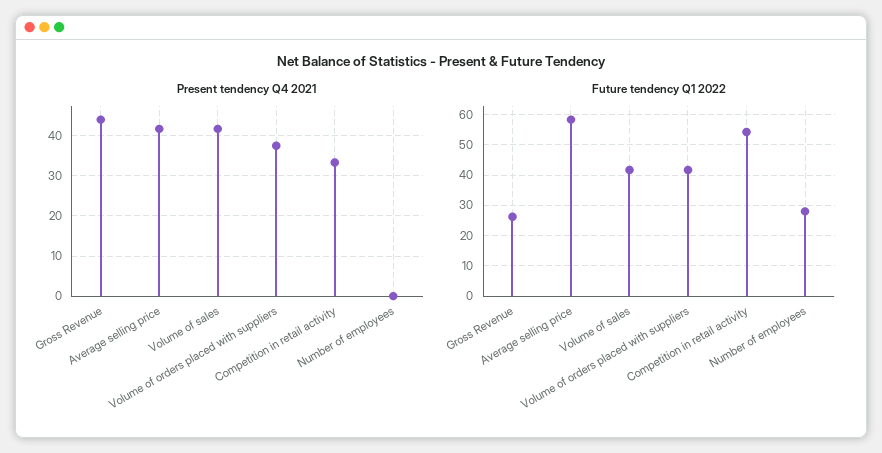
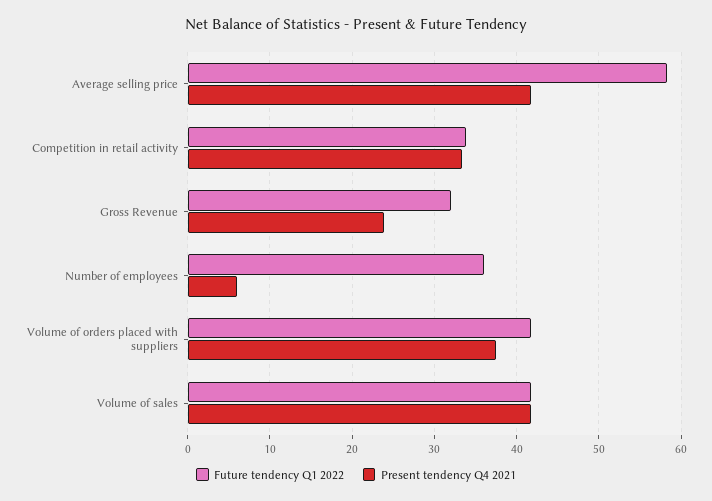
  {
    "Present tendency Q4 2021": {
-     "Gross Revenue": 44,
+     "Gross Revenue": 24,
      "Average selling price": 42,
      "Volume of sales": 42,
      "Volume of orders placed with suppliers": 38,
      "Competition in retail activity": 33,
-     "Number of employees": 0
+     "Number of employees": 6
    },
    "Future tendency Q1 2022": {
-     "Gross Revenue": 26,
+     "Gross Revenue": 32,
      "Average selling price": 58,
      "Volume of sales": 42,
      "Volume of orders placed with suppliers": 42,
-     "Competition in retail activity": 54,
+     "Competition in retail activity": 34,
-     "Number of employees": 28
+     "Number of employees": 36
    }
  }

